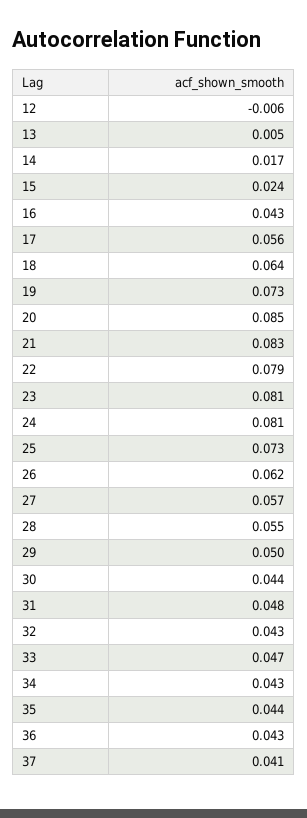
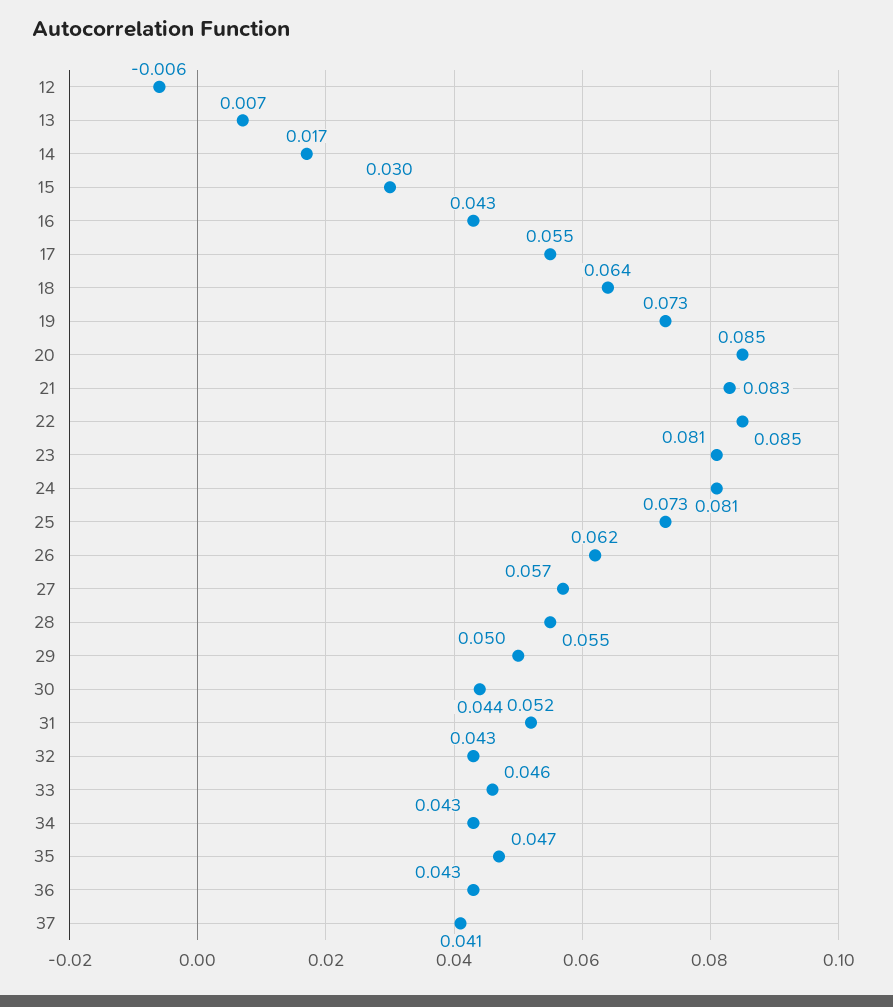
  {
    "12": -0.006,
-   "13": 0.005,
+   "13": 0.007,
    "14": 0.017,
-   "15": 0.024,
+   "15": 0.03,
    "16": 0.043,
-   "17": 0.056,
+   "17": 0.055,
    "18": 0.064,
    "19": 0.073,
    "20": 0.085,
    "21": 0.083,
-   "22": 0.079,
+   "22": 0.085,
    "23": 0.081,
    "24": 0.081,
    "25": 0.073,
    "26": 0.062,
    "27": 0.057,
    "28": 0.055,
    "29": 0.05,
    "30": 0.044,
-   "31": 0.048,
+   "31": 0.052,
    "32": 0.043,
-   "33": 0.047,
+   "33": 0.046,
    "34": 0.043,
-   "35": 0.044,
+   "35": 0.047,
    "36": 0.043,
    "37": 0.041
  }

